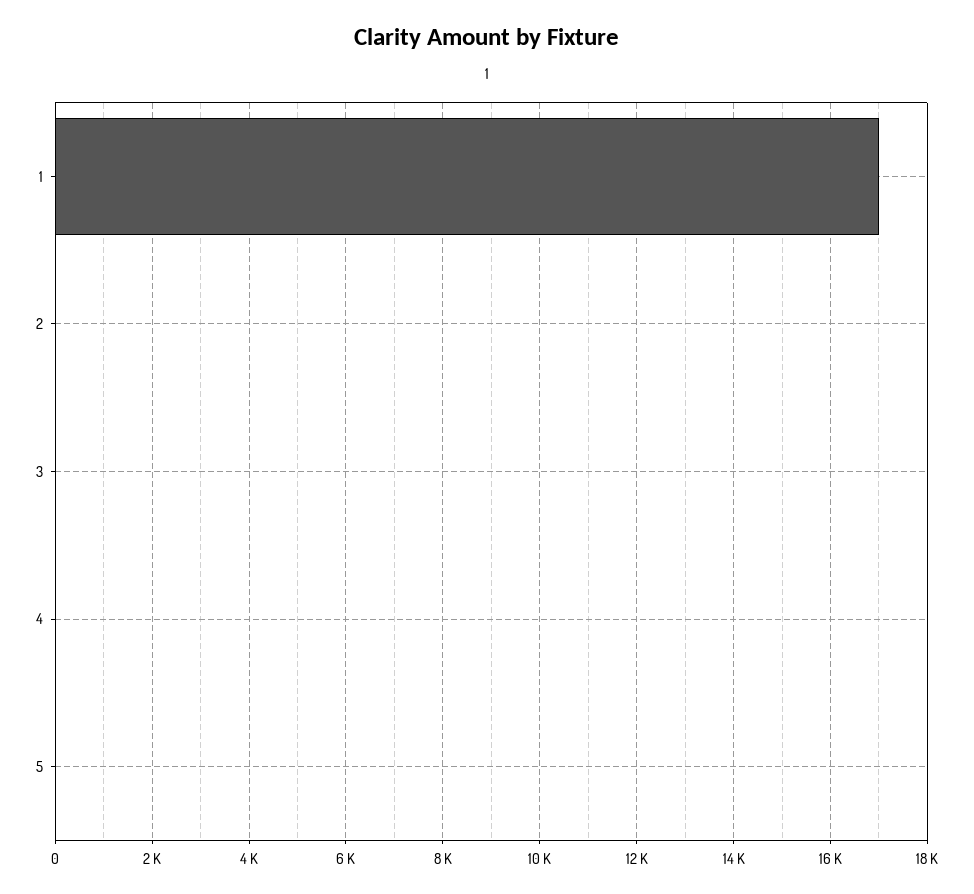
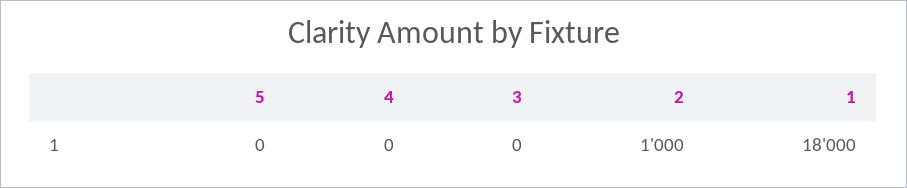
  {
-   "1": 17000,
+   "1": 18000,
-   "2": 0,
+   "2": 1000,
    "3": 0,
    "4": 0,
    "5": 0
  }

